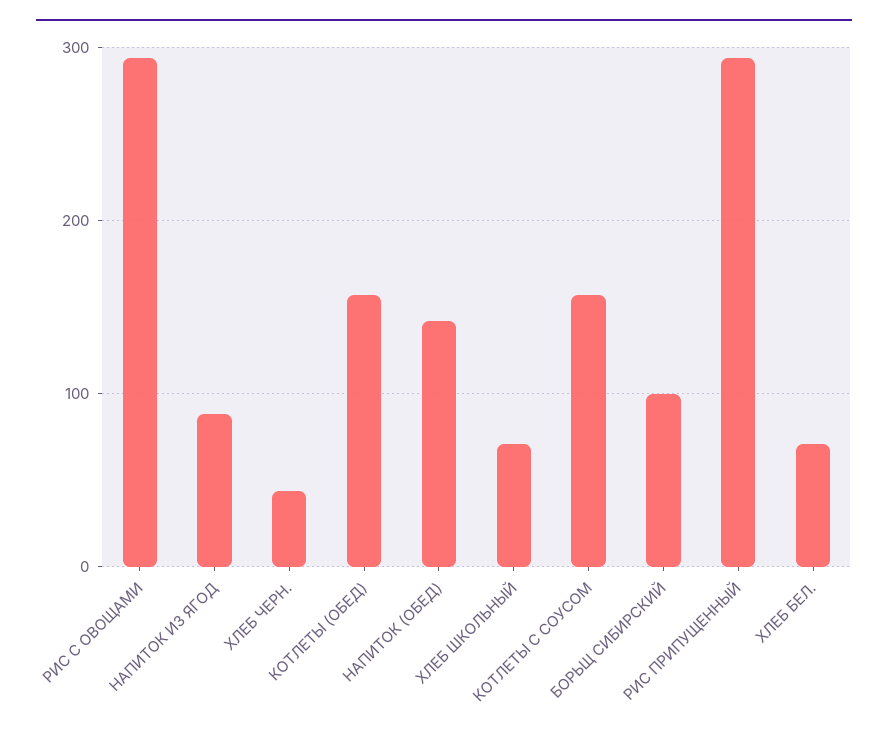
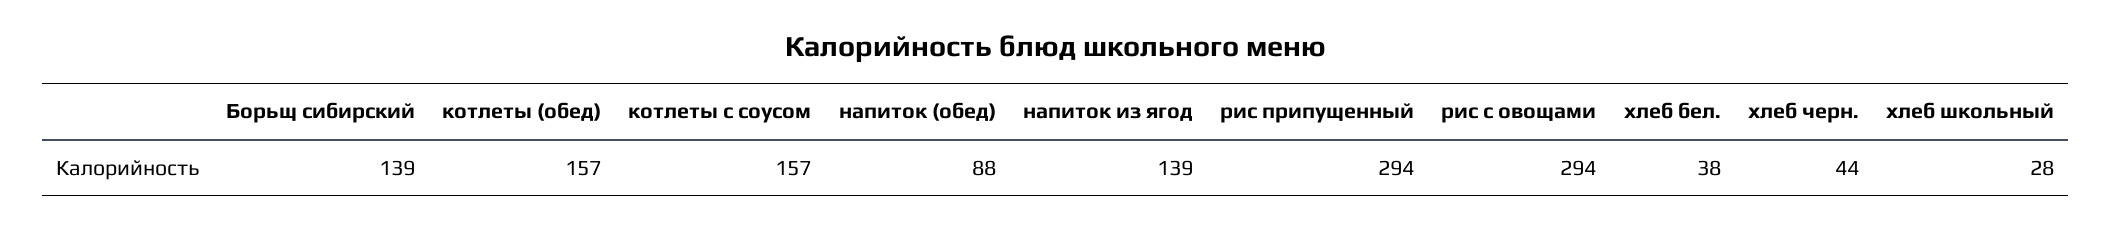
  {
    "РИС С ОВОЩАМИ": 294,
-   "НАПИТОК ИЗ ЯГОД": 90,
+   "НАПИТОК ИЗ ЯГОД": 139,
    "ХЛЕБ ЧЕРН.": 44,
    "КОТЛЕТЫ (ОБЕД)": 157,
-   "НАПИТОК (ОБЕД)": 140,
+   "НАПИТОК (ОБЕД)": 88,
-   "ХЛЕБ ШКОЛЬНЫЙ": 70,
+   "ХЛЕБ ШКОЛЬНЫЙ": 28,
    "КОТЛЕТЫ С СОУСОМ": 157,
-   "БОРЬЩ СИБИРСКИЙ": 100,
+   "БОРЬЩ СИБИРСКИЙ": 139,
    "РИС ПРИПУЩЕННЫЙ": 294,
-   "ХЛЕБ БЕЛ.": 70
+   "ХЛЕБ БЕЛ.": 38
  }

